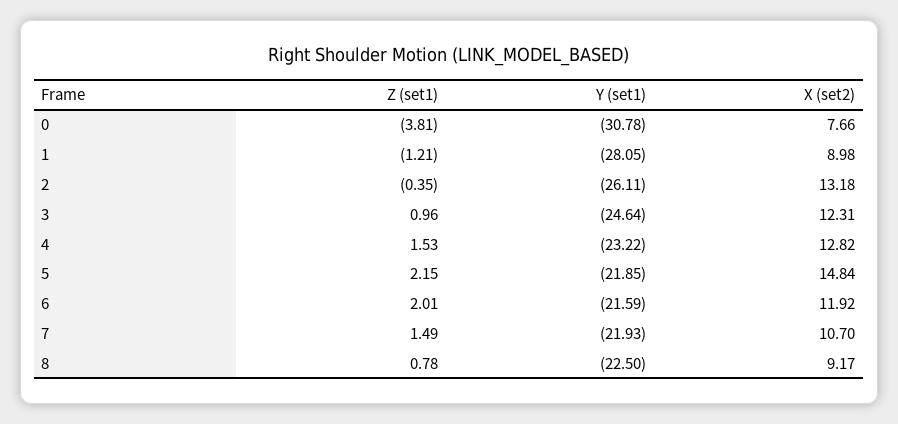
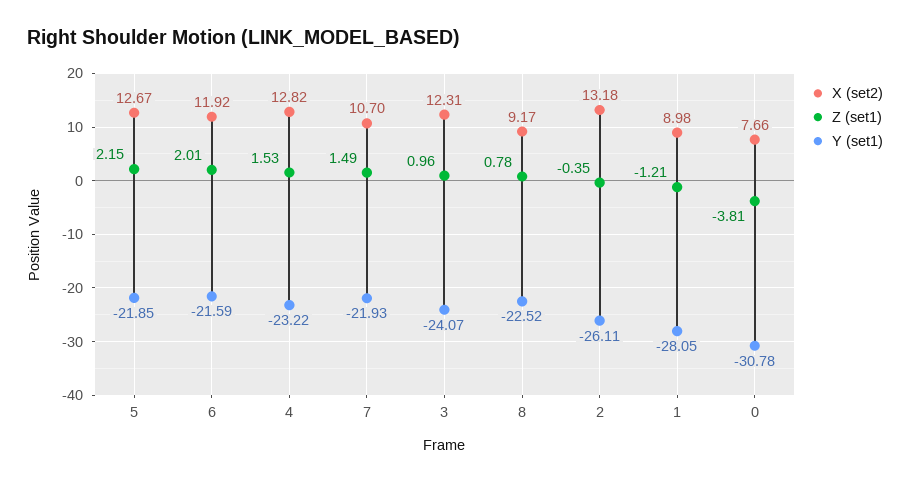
  {
    "Z (set1)": {
      "0": -3.81,
      "1": -1.21,
      "2": -0.35,
      "3": 0.96,
      "4": 1.53,
      "5": 2.15,
      "6": 2.01,
      "7": 1.49,
      "8": 0.78
    },
    "Y (set1)": {
      "0": -30.78,
      "1": -28.05,
      "2": -26.11,
-     "3": -24.64,
+     "3": -24.07,
      "4": -23.22,
      "5": -21.85,
      "6": -21.59,
      "7": -21.93,
-     "8": -22.5
+     "8": -22.52
    },
    "X (set2)": {
      "0": 7.66,
      "1": 8.98,
      "2": 13.18,
      "3": 12.31,
      "4": 12.82,
-     "5": 14.84,
+     "5": 12.67,
      "6": 11.92,
      "7": 10.7,
      "8": 9.17
    }
  }

